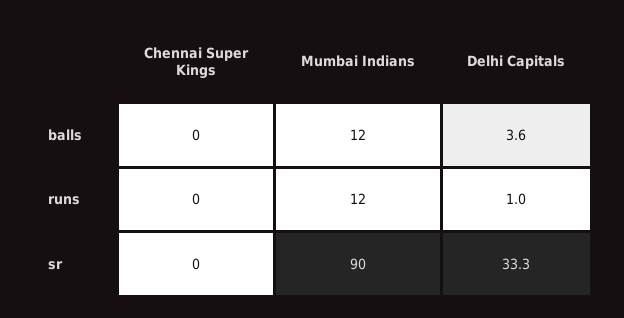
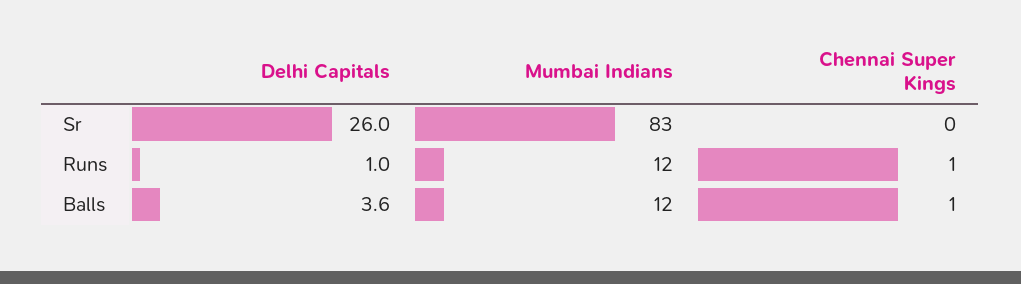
  {
    "Chennai Super Kings": {
-     "balls": 0,
+     "balls": 1,
-     "runs": 0,
+     "runs": 1,
      "sr": 0
    },
    "Mumbai Indians": {
      "balls": 12,
      "runs": 12,
-     "sr": 90
+     "sr": 83
    },
    "Delhi Capitals": {
      "balls": 3.6,
      "runs": 1,
-     "sr": 33.3
+     "sr": 26
    }
  }

